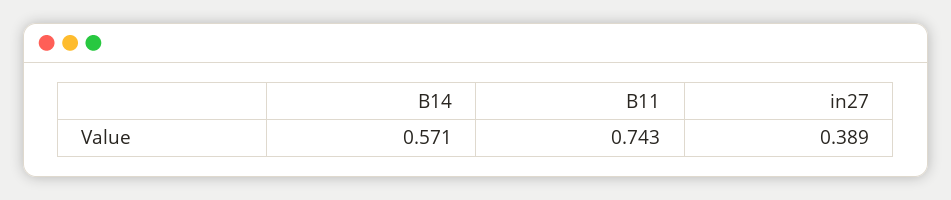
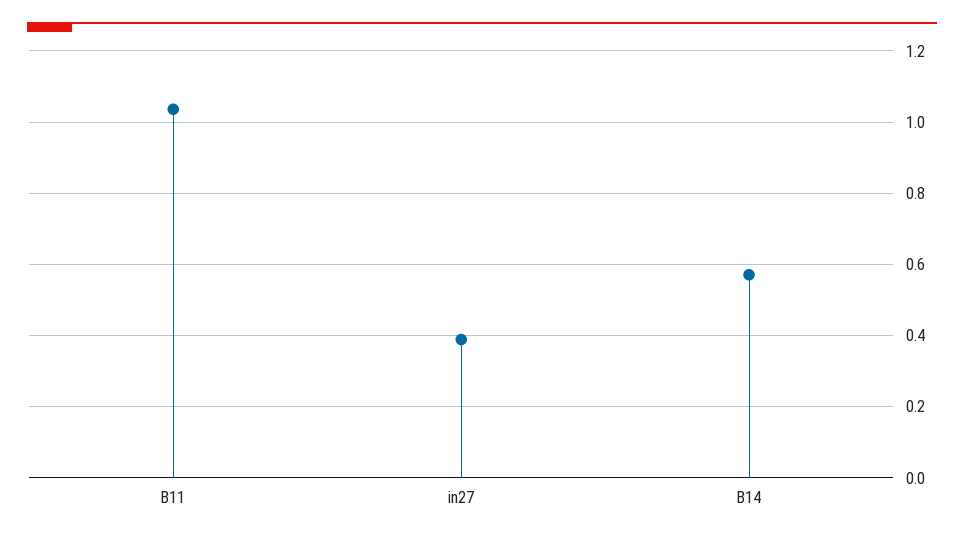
  {
    "B14": 0.571,
-   "B11": 0.743,
+   "B11": 1.04,
    "in27": 0.389
  }

